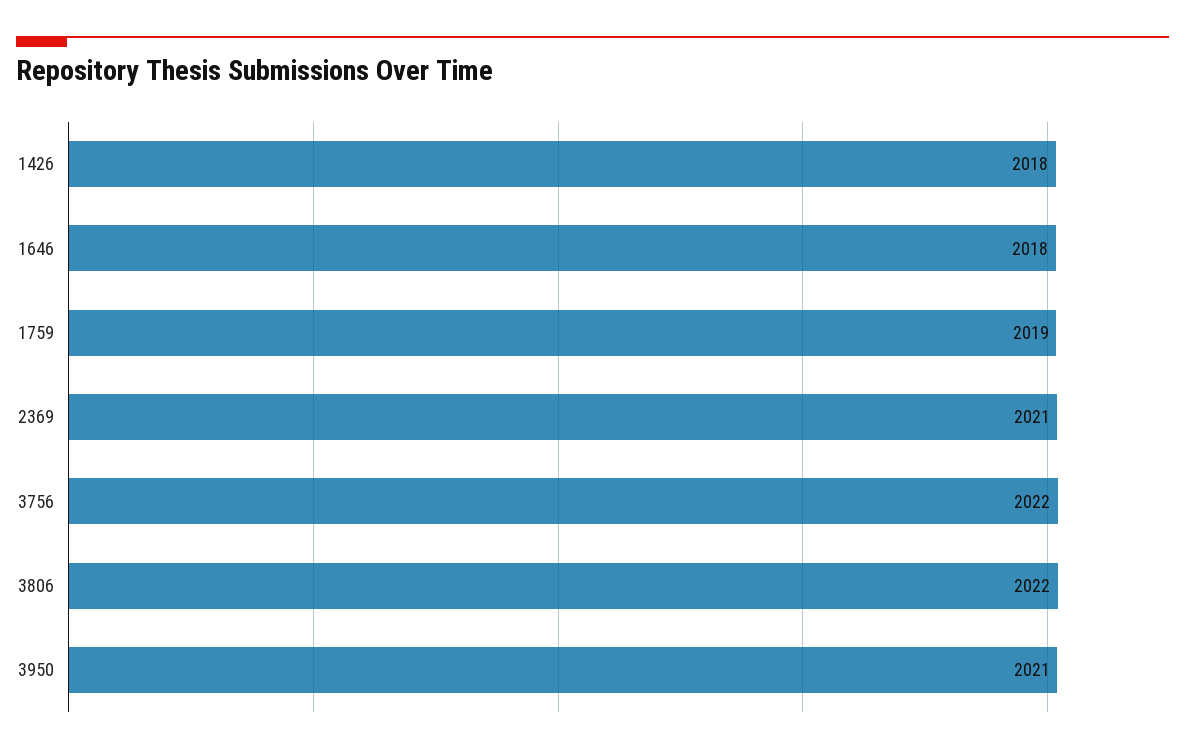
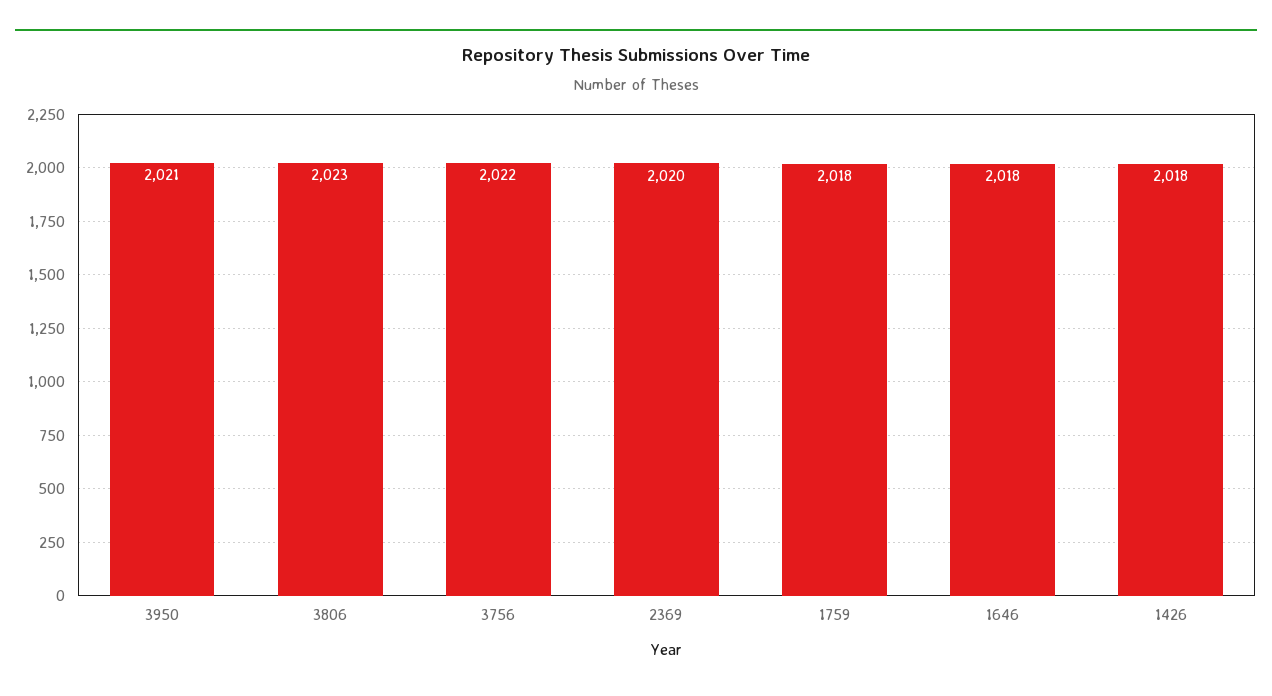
  {
    "1426": 2018,
    "1646": 2018,
-   "1759": 2019,
+   "1759": 2018,
-   "2369": 2021,
+   "2369": 2020,
    "3756": 2022,
-   "3806": 2022,
+   "3806": 2023,
    "3950": 2021
  }

